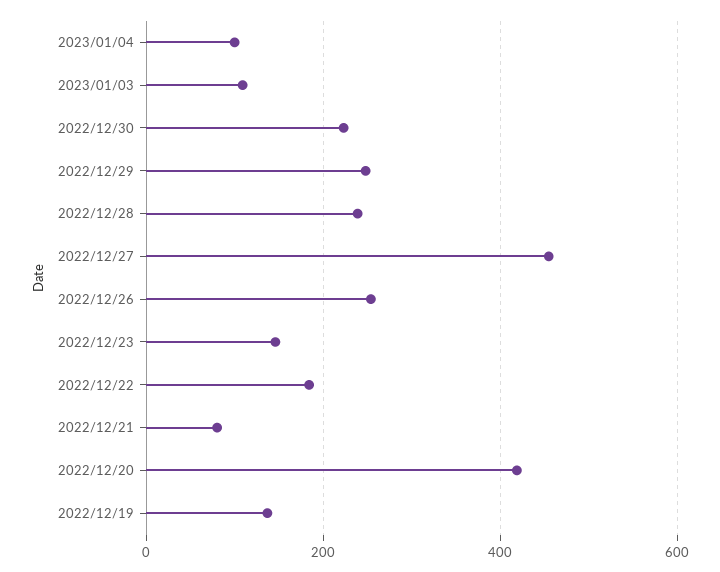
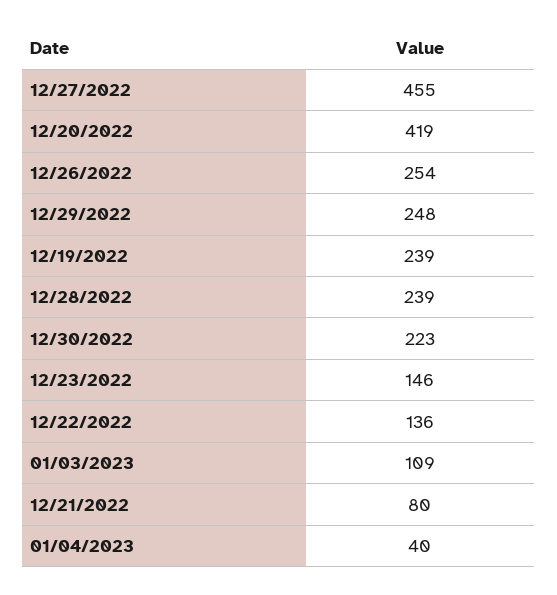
  {
-   "2023/01/04": 100,
+   "2023/01/04": 40,
    "2023/01/03": 109,
    "2022/12/30": 223,
    "2022/12/29": 248,
    "2022/12/28": 239,
    "2022/12/27": 455,
    "2022/12/26": 254,
    "2022/12/23": 146,
-   "2022/12/22": 180,
+   "2022/12/22": 136,
    "2022/12/21": 80,
    "2022/12/20": 419,
-   "2022/12/19": 140
+   "2022/12/19": 239
  }

